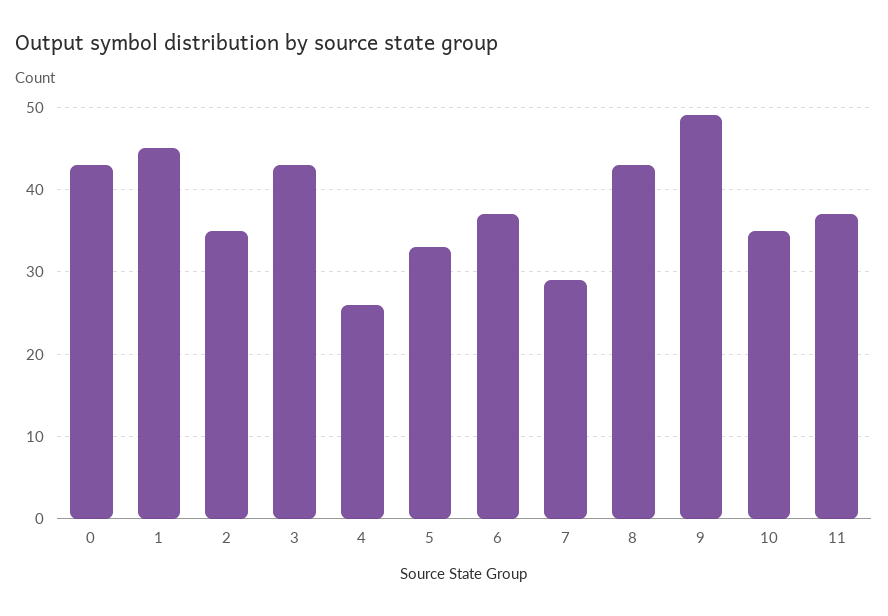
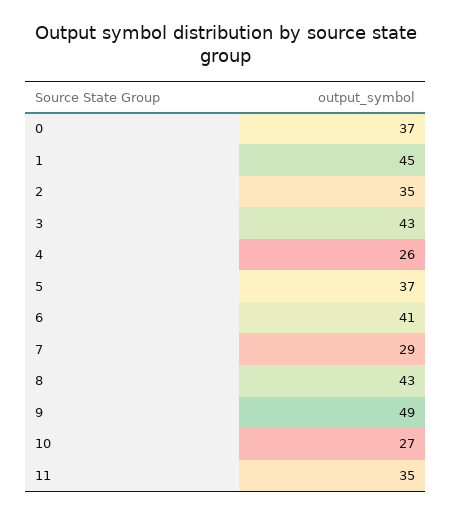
  {
-   "0": 43,
+   "0": 37,
    "1": 45,
    "2": 35,
    "3": 43,
    "4": 26,
-   "5": 33,
+   "5": 37,
-   "6": 37,
+   "6": 41,
    "7": 29,
    "8": 43,
    "9": 49,
-   "10": 35,
+   "10": 27,
-   "11": 37
+   "11": 35
  }

